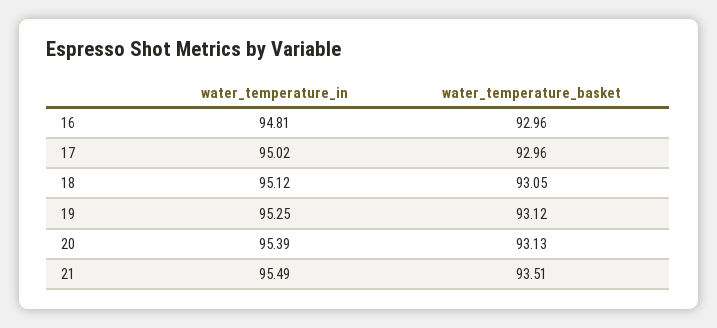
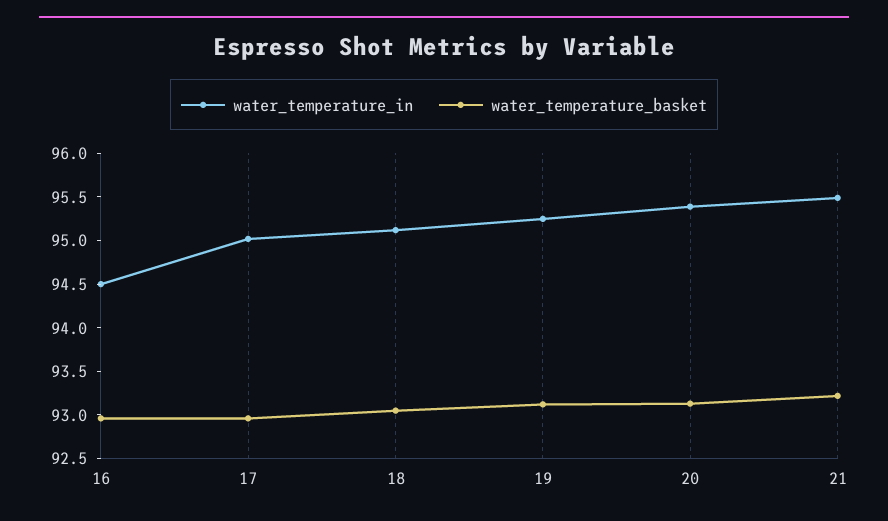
  {
    "water_temperature_in": {
-     "16": 94.81,
+     "16": 94.5,
      "17": 95.02,
      "18": 95.12,
      "19": 95.25,
      "20": 95.39,
      "21": 95.49
    },
    "water_temperature_basket": {
      "16": 92.96,
      "17": 92.96,
      "18": 93.05,
      "19": 93.12,
      "20": 93.13,
-     "21": 93.51
+     "21": 93.2
    }
  }

